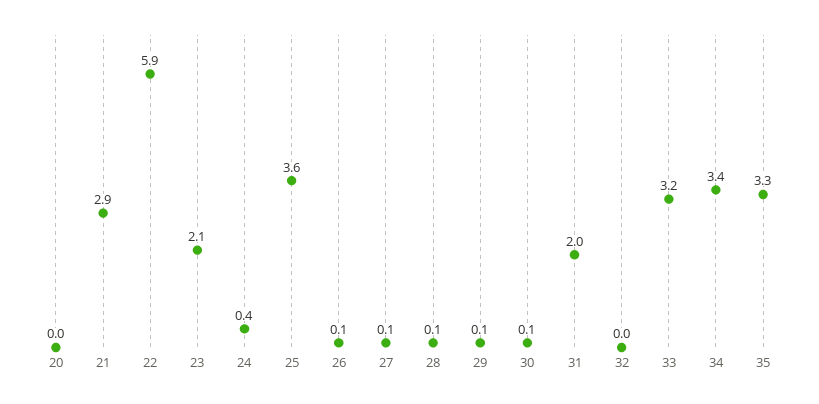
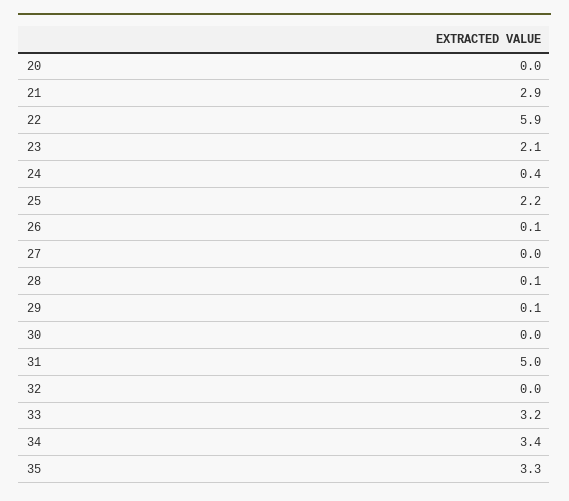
  {
    "20": 0,
    "21": 2.9,
    "22": 5.9,
    "23": 2.1,
    "24": 0.4,
-   "25": 3.6,
+   "25": 2.2,
    "26": 0.1,
-   "27": 0.1,
+   "27": 0,
    "28": 0.1,
    "29": 0.1,
-   "30": 0.1,
+   "30": 0,
-   "31": 2,
+   "31": 5,
    "32": 0,
    "33": 3.2,
    "34": 3.4,
    "35": 3.3
  }

